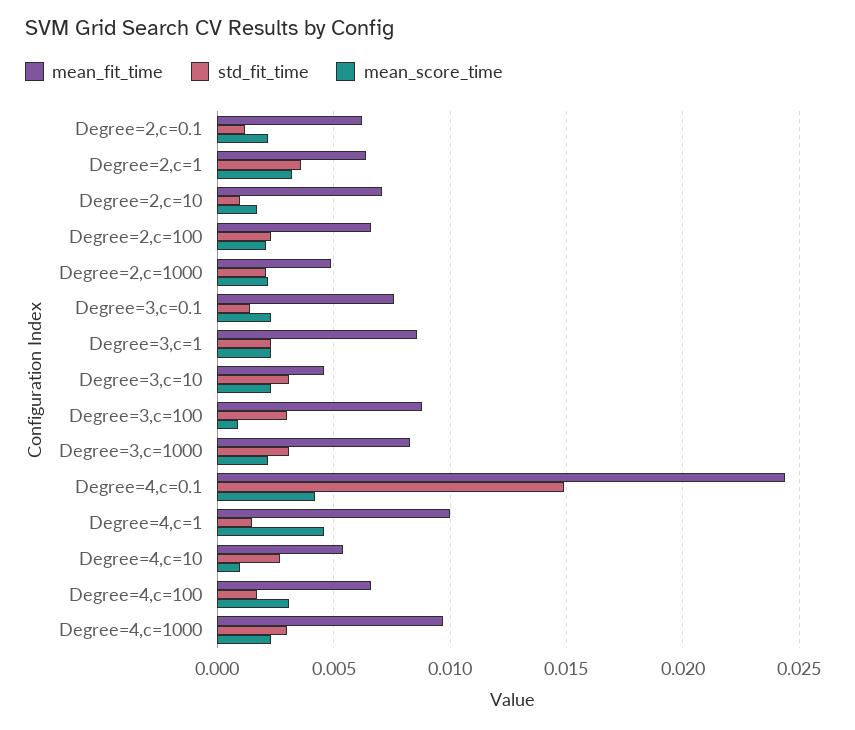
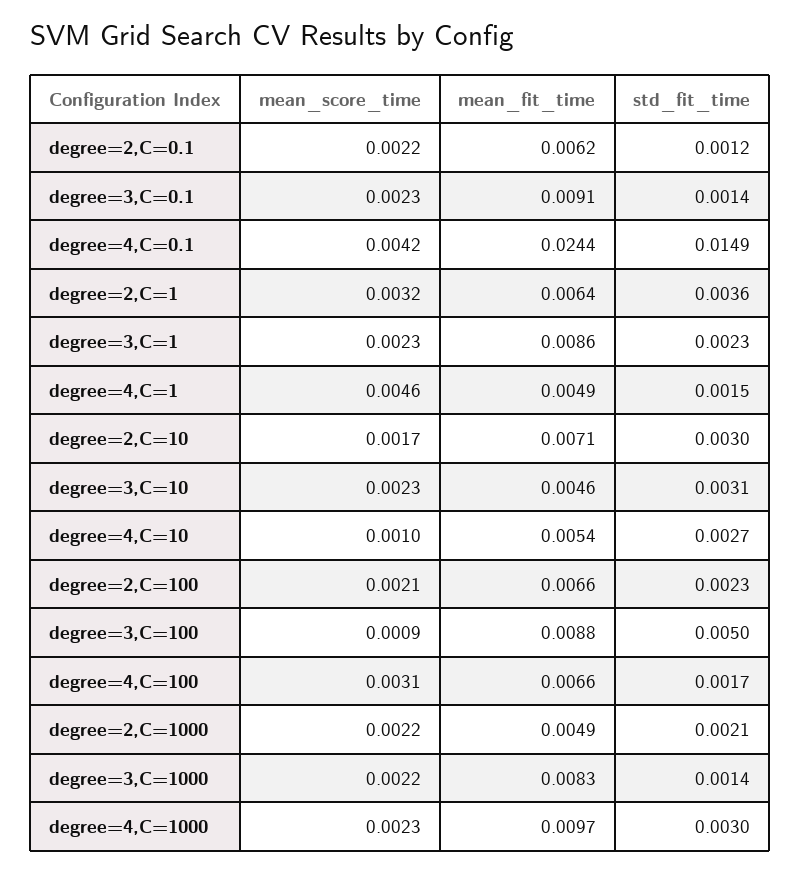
  {
    "mean_fit_time": {
      "Degree=2,c=0.1": 0.0062,
      "Degree=2,c=1": 0.0064,
      "Degree=2,c=10": 0.0071,
      "Degree=2,c=100": 0.0066,
      "Degree=2,c=1000": 0.0049,
-     "Degree=3,c=0.1": 0.0075,
+     "Degree=3,c=0.1": 0.0091,
      "Degree=3,c=1": 0.0086,
      "Degree=3,c=10": 0.0046,
      "Degree=3,c=100": 0.0088,
      "Degree=3,c=1000": 0.0083,
      "Degree=4,c=0.1": 0.0244,
-     "Degree=4,c=1": 0.01,
+     "Degree=4,c=1": 0.0049,
      "Degree=4,c=10": 0.0054,
      "Degree=4,c=100": 0.0066,
      "Degree=4,c=1000": 0.0097
    },
    "std_fit_time": {
      "Degree=2,c=0.1": 0.0012,
      "Degree=2,c=1": 0.0036,
-     "Degree=2,c=10": 0.001,
+     "Degree=2,c=10": 0.003,
      "Degree=2,c=100": 0.0023,
      "Degree=2,c=1000": 0.0021,
      "Degree=3,c=0.1": 0.0014,
      "Degree=3,c=1": 0.0023,
      "Degree=3,c=10": 0.0031,
-     "Degree=3,c=100": 0.003,
+     "Degree=3,c=100": 0.005,
-     "Degree=3,c=1000": 0.003,
+     "Degree=3,c=1000": 0.0014,
      "Degree=4,c=0.1": 0.0149,
      "Degree=4,c=1": 0.0015,
      "Degree=4,c=10": 0.0027,
      "Degree=4,c=100": 0.0017,
      "Degree=4,c=1000": 0.003
    },
    "mean_score_time": {
      "Degree=2,c=0.1": 0.0022,
      "Degree=2,c=1": 0.0032,
      "Degree=2,c=10": 0.0017,
      "Degree=2,c=100": 0.0021,
      "Degree=2,c=1000": 0.0022,
      "Degree=3,c=0.1": 0.0023,
      "Degree=3,c=1": 0.0023,
      "Degree=3,c=10": 0.0023,
      "Degree=3,c=100": 0.0009,
      "Degree=3,c=1000": 0.0022,
      "Degree=4,c=0.1": 0.0042,
      "Degree=4,c=1": 0.0046,
      "Degree=4,c=10": 0.001,
      "Degree=4,c=100": 0.0031,
      "Degree=4,c=1000": 0.0023
    }
  }

